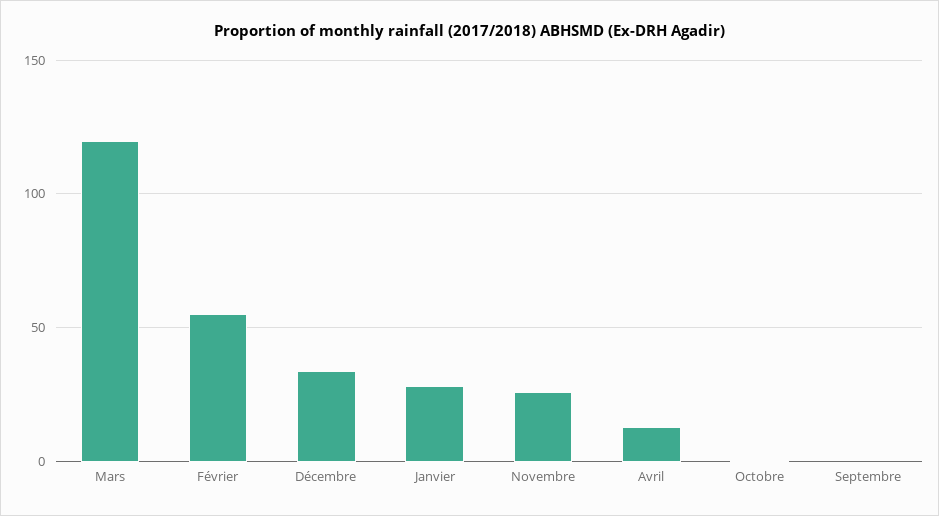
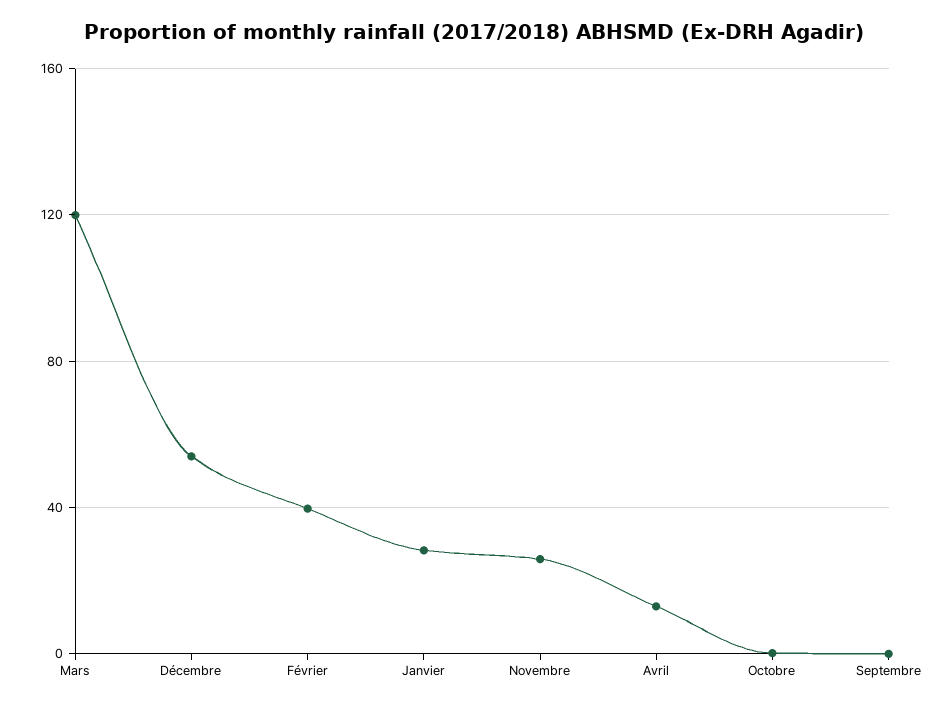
  {
    "Mars": 120,
-   "Février": 55,
+   "Février": 40,
-   "Décembre": 35,
+   "Décembre": 55,
    "Janvier": 30,
    "Novembre": 25,
    "Avril": 15,
    "Octobre": 0,
    "Septembre": 0
  }

